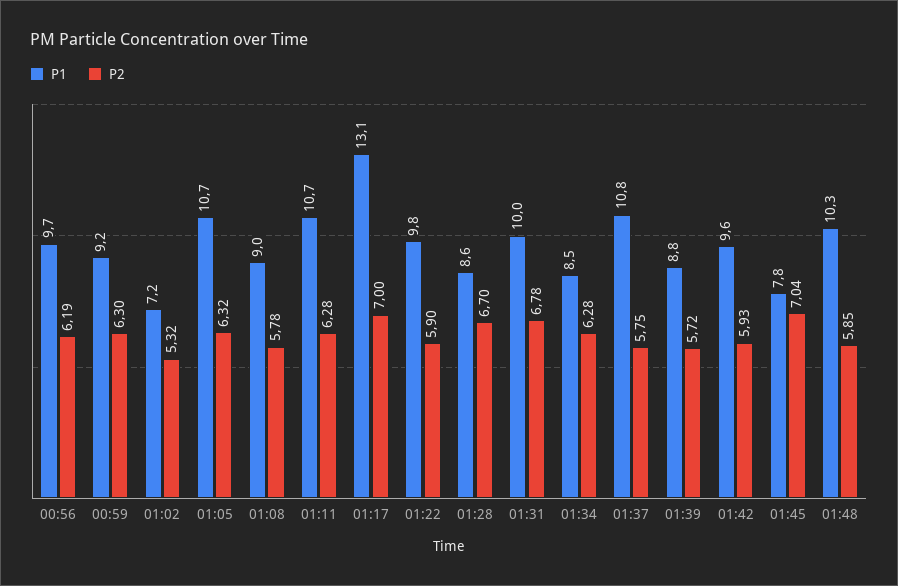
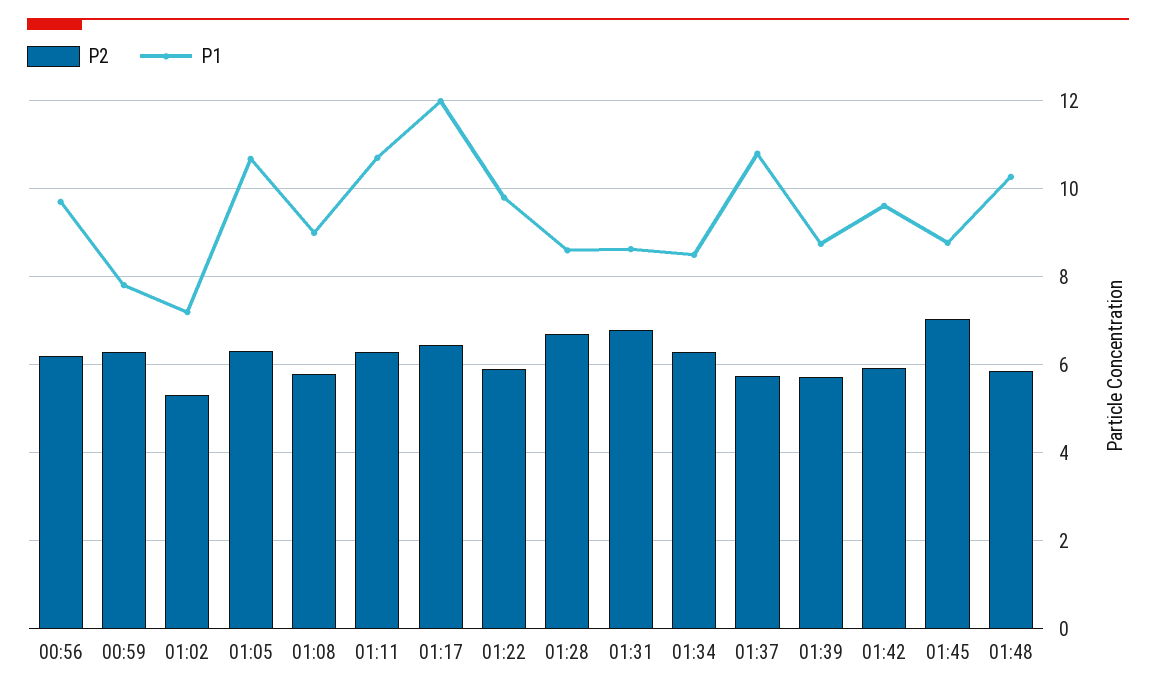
  {
    "P1": {
      "00:56": 9.7,
-     "00:59": 9.2,
+     "00:59": 7.8,
      "01:02": 7.2,
      "01:05": 10.7,
      "01:08": 9,
      "01:11": 10.7,
-     "01:17": 13.1,
+     "01:17": 12,
      "01:22": 9.8,
      "01:28": 8.6,
-     "01:31": 10,
+     "01:31": 8.6,
      "01:34": 8.5,
      "01:37": 10.8,
      "01:39": 8.8,
      "01:42": 9.6,
-     "01:45": 7.8,
+     "01:45": 8.8,
      "01:48": 10.3
    },
    "P2": {
      "00:56": 6.19,
      "00:59": 6.3,
      "01:02": 5.32,
      "01:05": 6.32,
      "01:08": 5.78,
      "01:11": 6.28,
-     "01:17": 7,
+     "01:17": 6.4,
      "01:22": 5.9,
      "01:28": 6.7,
      "01:31": 6.78,
      "01:34": 6.28,
      "01:37": 5.75,
      "01:39": 5.72,
      "01:42": 5.93,
      "01:45": 7.04,
      "01:48": 5.85
    }
  }

